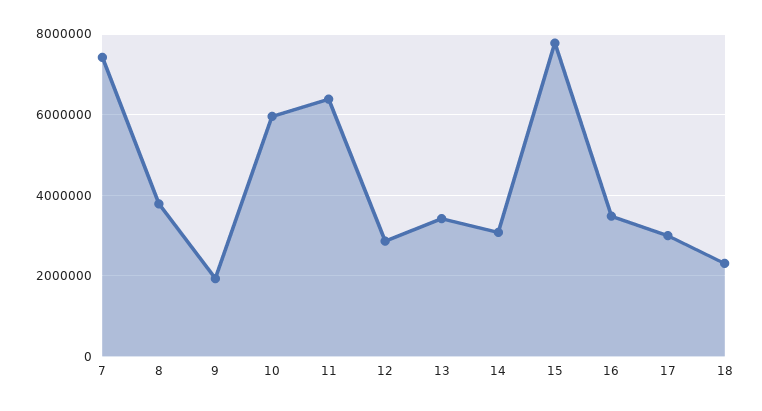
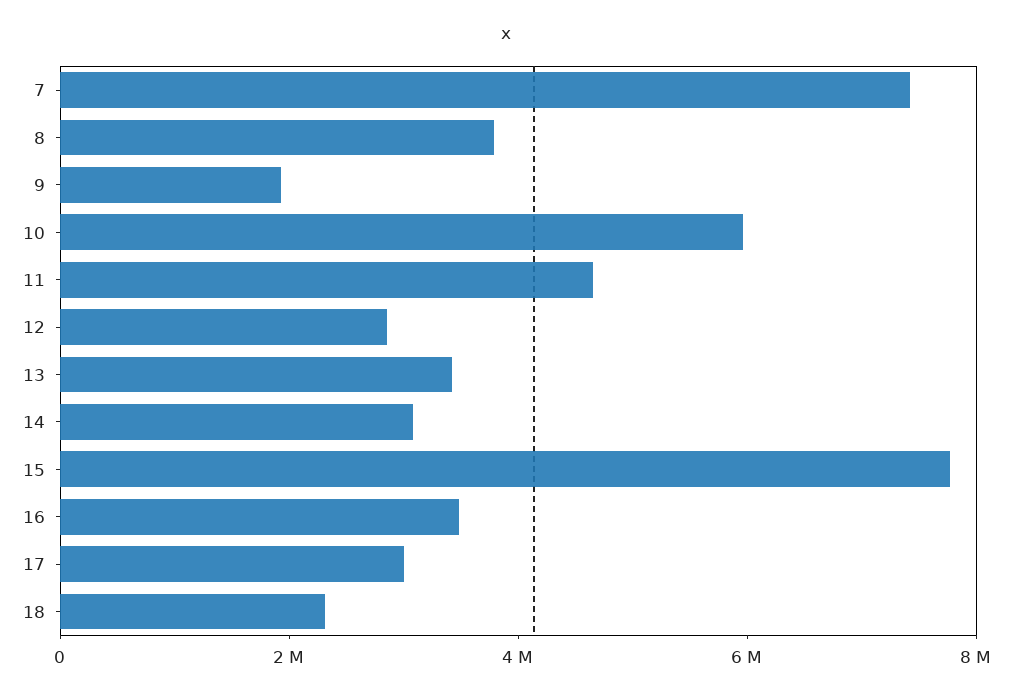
  {
    "7": 7400000,
    "8": 3800000,
    "9": 2000000,
    "10": 6000000,
-   "11": 6400000,
+   "11": 4500000,
    "12": 2800000,
    "13": 3400000,
    "14": 3000000,
    "15": 7800000,
    "16": 3400000,
    "17": 3000000,
    "18": 2400000
  }

